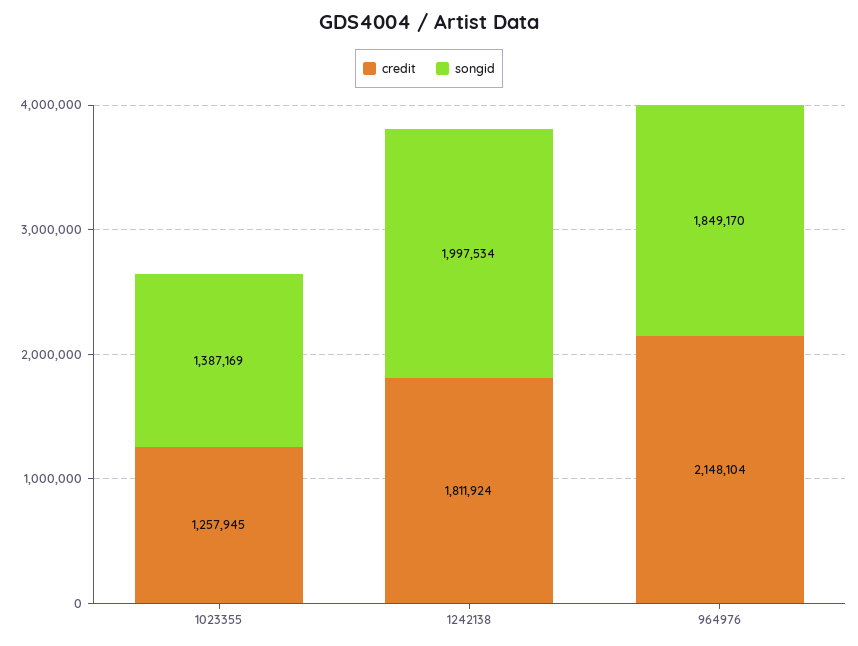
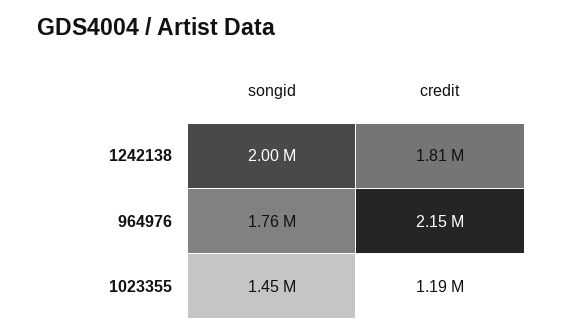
  {
    "credit": {
-     "1023355": 1257945,
+     "1023355": 1190000,
      "1242138": 1811924,
      "964976": 2148104
    },
    "songid": {
-     "1023355": 1387169,
+     "1023355": 1450000,
      "1242138": 1997534,
-     "964976": 1849170
+     "964976": 1760000
    }
  }

